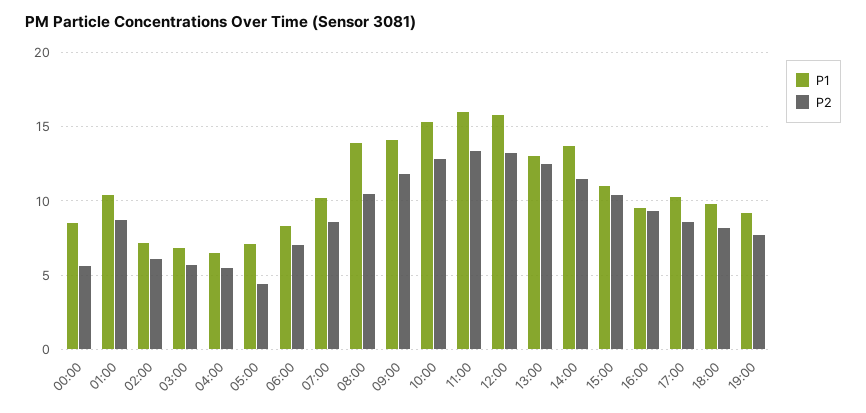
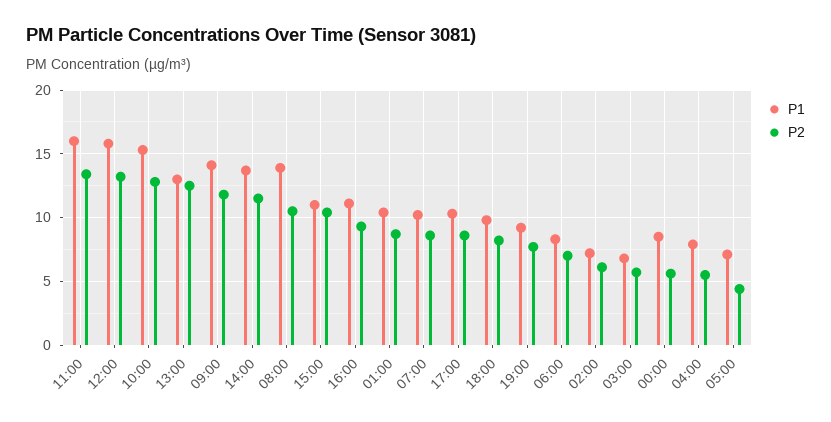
  {
    "P1": {
      "00:00": 8.5,
      "01:00": 10.5,
      "02:00": 7,
      "03:00": 7,
-     "04:00": 6.5,
+     "04:00": 8,
      "05:00": 7,
      "06:00": 8.5,
      "07:00": 10,
      "08:00": 14,
      "09:00": 14,
      "10:00": 15.5,
      "11:00": 16,
      "12:00": 16,
      "13:00": 13,
      "14:00": 13.5,
      "15:00": 11,
-     "16:00": 9.5,
+     "16:00": 11,
      "17:00": 10.5,
      "18:00": 10,
      "19:00": 9
    },
    "P2": {
      "00:00": 5.5,
      "01:00": 8.5,
      "02:00": 6,
      "03:00": 5.5,
      "04:00": 5.5,
      "05:00": 4.5,
      "06:00": 7,
      "07:00": 8.5,
      "08:00": 10.5,
      "09:00": 12,
      "10:00": 13,
      "11:00": 13.5,
      "12:00": 13,
      "13:00": 12.5,
      "14:00": 11.5,
      "15:00": 10.5,
      "16:00": 9.5,
      "17:00": 8.5,
      "18:00": 8,
      "19:00": 7.5
    }
  }

